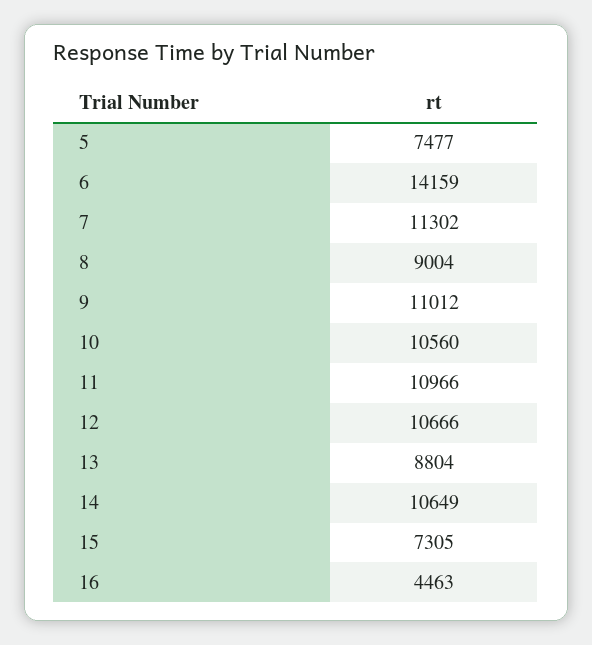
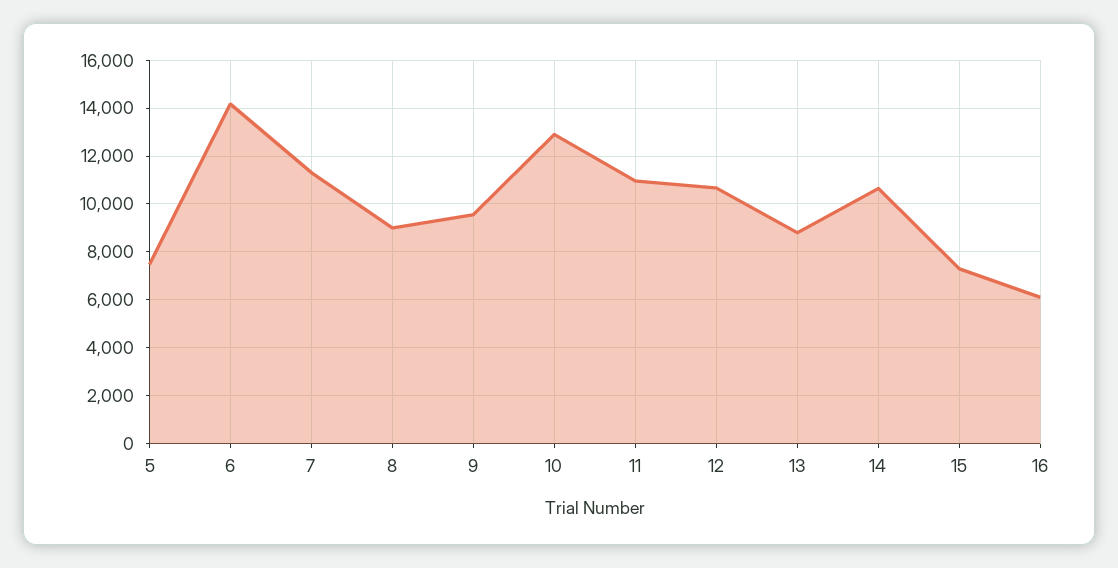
  {
    "5": 7477,
    "6": 14159,
    "7": 11302,
    "8": 9004,
-   "9": 11012,
+   "9": 9500,
-   "10": 10560,
+   "10": 13000,
    "11": 10966,
    "12": 10666,
    "13": 8804,
    "14": 10649,
    "15": 7305,
-   "16": 4463
+   "16": 6000
  }

